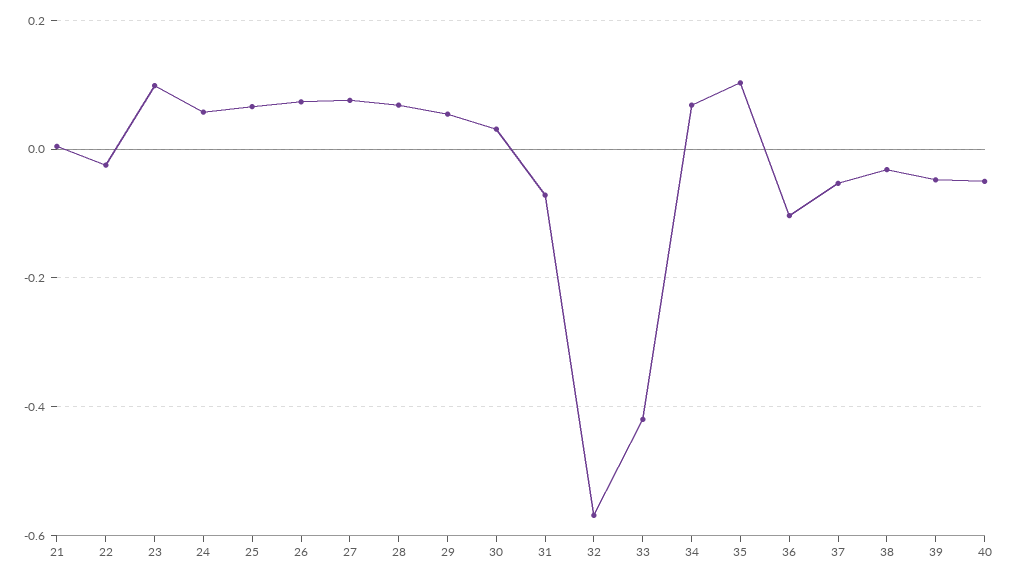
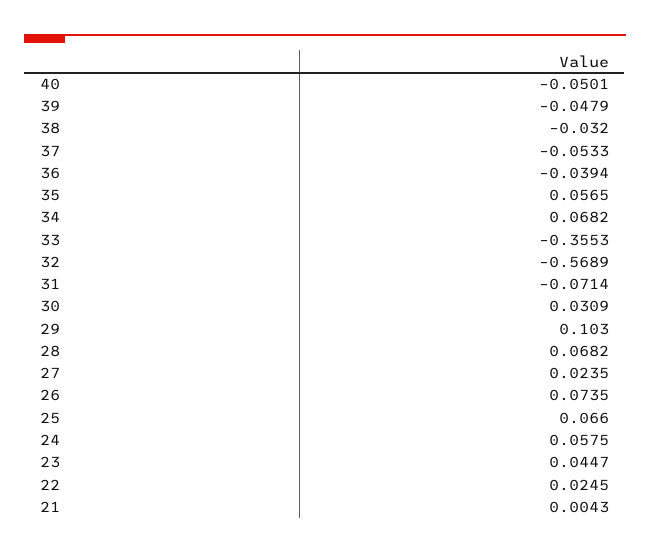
  {
    "21": 0.0043,
-   "22": -0.02,
+   "22": 0.0245,
-   "23": 0.1,
+   "23": 0.0447,
    "24": 0.0575,
    "25": 0.066,
    "26": 0.0735,
-   "27": 0.08,
+   "27": 0.0235,
    "28": 0.0682,
-   "29": 0.06,
+   "29": 0.103,
    "30": 0.0309,
    "31": -0.0714,
    "32": -0.5689,
-   "33": -0.42,
+   "33": -0.3553,
    "34": 0.0682,
-   "35": 0.1,
+   "35": 0.0565,
-   "36": -0.1,
+   "36": -0.0394,
    "37": -0.0533,
    "38": -0.032,
    "39": -0.0479,
    "40": -0.0501
  }

